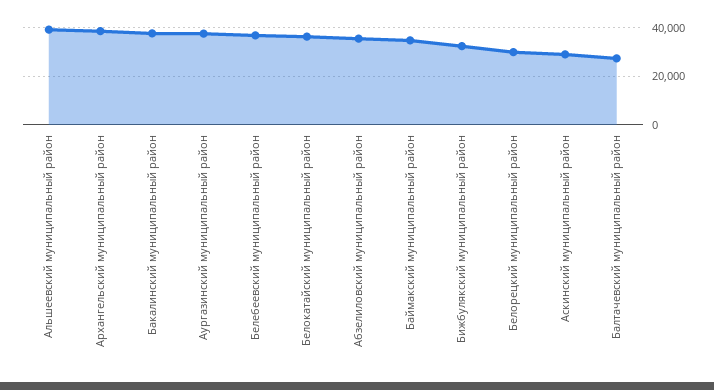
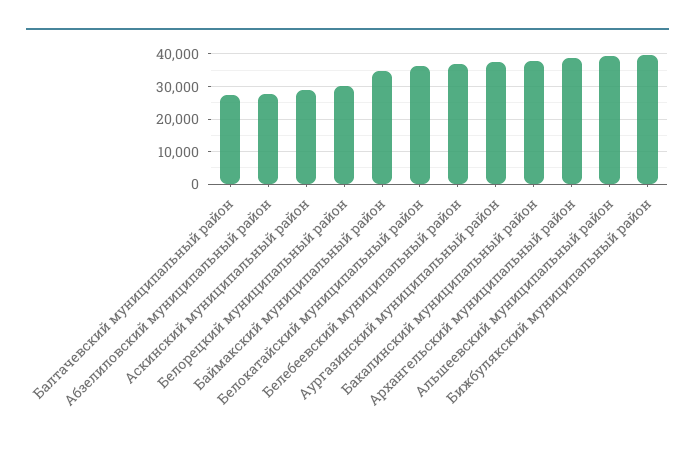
  {
    "Альшеевский муниципальный район": 40000,
    "Архангельский муниципальный район": 38000,
    "Бакалинский муниципальный район": 38000,
    "Аургазинский муниципальный район": 38000,
    "Белебеевский муниципальный район": 36000,
    "Белокатайский муниципальный район": 36000,
-   "Абзелиловский муниципальный район": 35000,
+   "Абзелиловский муниципальный район": 28000,
    "Баймакский муниципальный район": 34000,
-   "Бижбулякский муниципальный район": 32500,
+   "Бижбулякский муниципальный район": 40000,
    "Белорецкий муниципальный район": 30000,
    "Аскинский муниципальный район": 30000,
    "Балтачевский муниципальный район": 28000
  }

